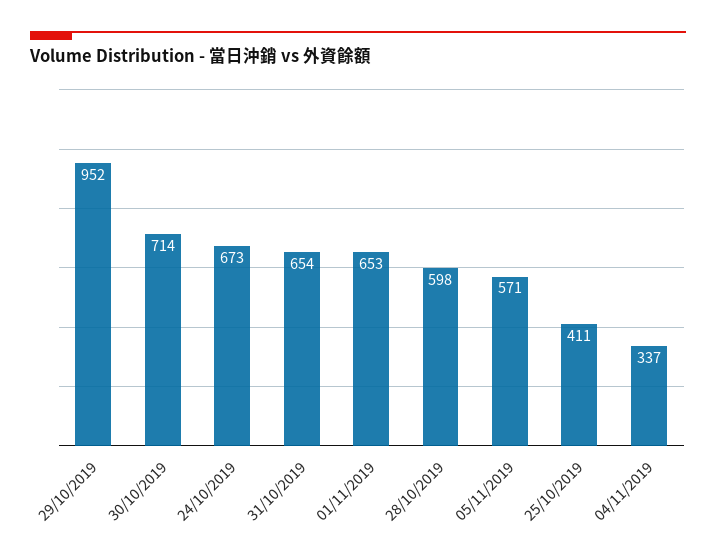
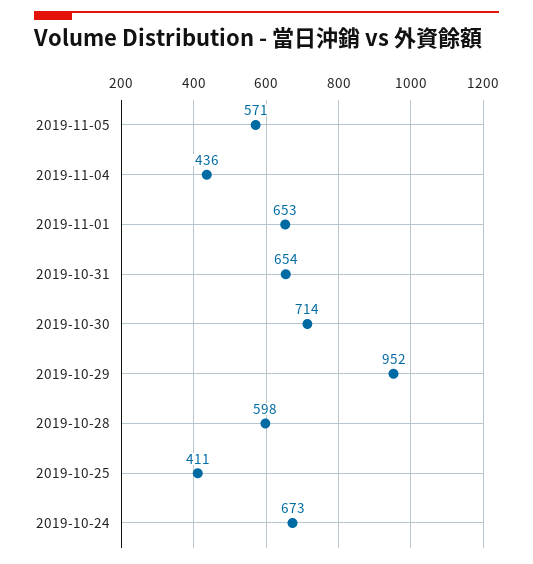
  {
    "29/10/2019": 952,
    "30/10/2019": 714,
    "24/10/2019": 673,
    "31/10/2019": 654,
    "01/11/2019": 653,
    "28/10/2019": 598,
    "05/11/2019": 571,
    "25/10/2019": 411,
-   "04/11/2019": 337
+   "04/11/2019": 436
  }

